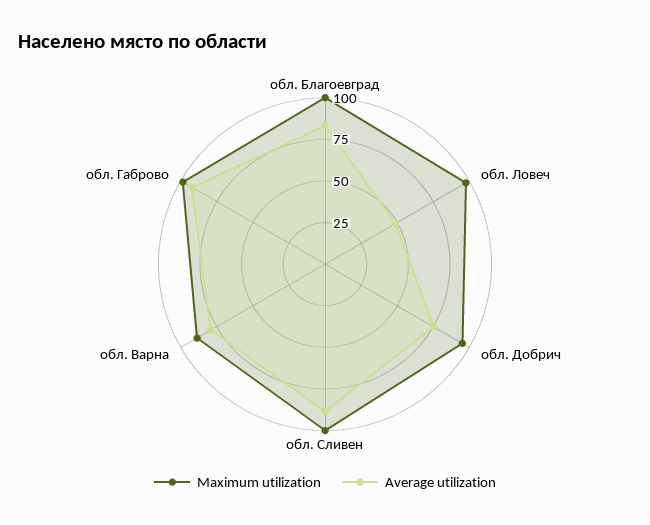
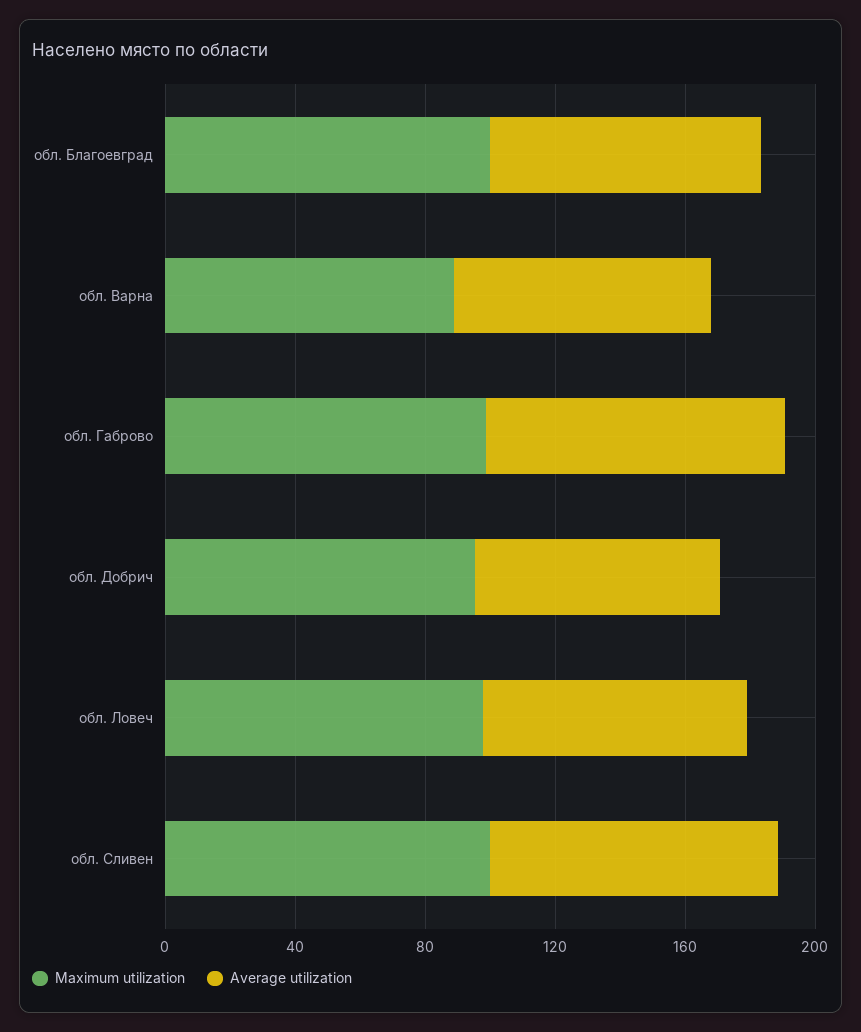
  {
    "Maximum utilization": {
      "обл. Благоевград": 100,
      "обл. Ловеч": 100,
      "обл. Добрич": 95,
      "обл. Сливен": 100,
      "обл. Варна": 90,
      "обл. Габрово": 100
    },
    "Average utilization": {
      "обл. Благоевград": 85,
-     "обл. Ловеч": 50,
+     "обл. Ловеч": 80,
      "обл. Добрич": 75,
      "обл. Сливен": 90,
      "обл. Варна": 80,
      "обл. Габрово": 90
    }
  }

